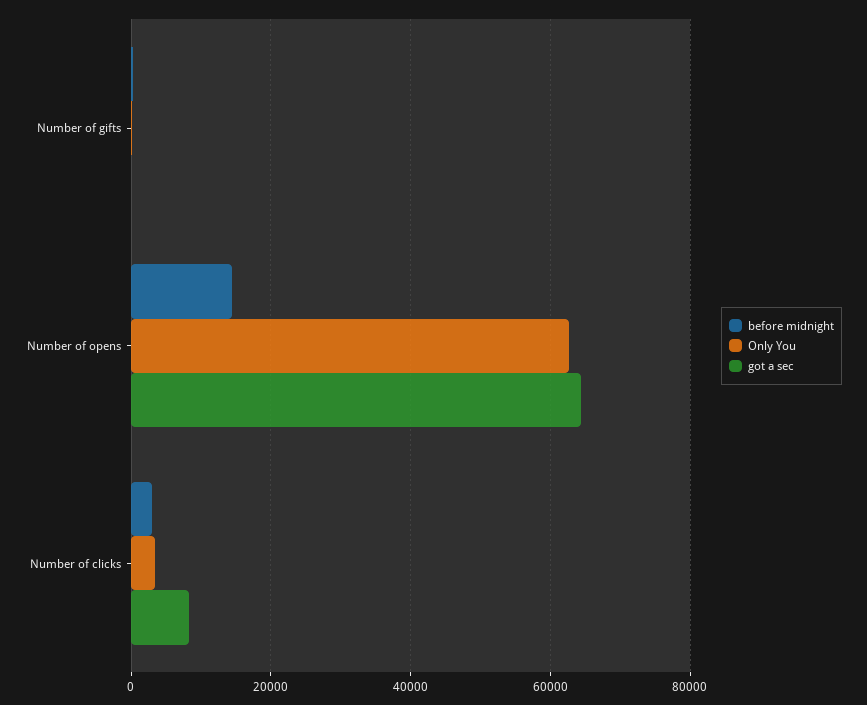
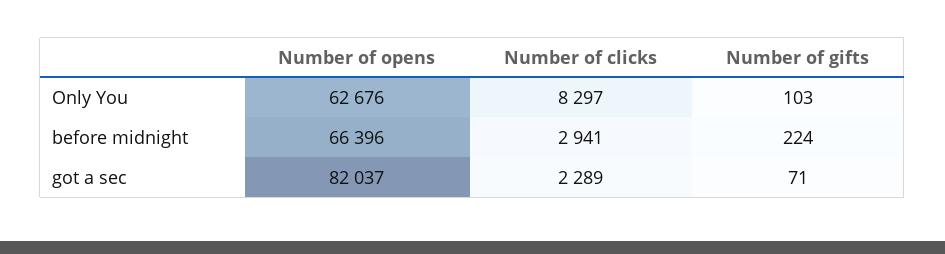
  {
    "before midnight": {
      "Number of gifts": 224,
-     "Number of opens": 14000,
+     "Number of opens": 66396,
      "Number of clicks": 2941
    },
    "Only You": {
      "Number of gifts": 103,
      "Number of opens": 62676,
-     "Number of clicks": 4000
+     "Number of clicks": 8297
    },
    "got a sec": {
      "Number of gifts": 71,
-     "Number of opens": 64000,
+     "Number of opens": 82037,
-     "Number of clicks": 8000
+     "Number of clicks": 2289
    }
  }

